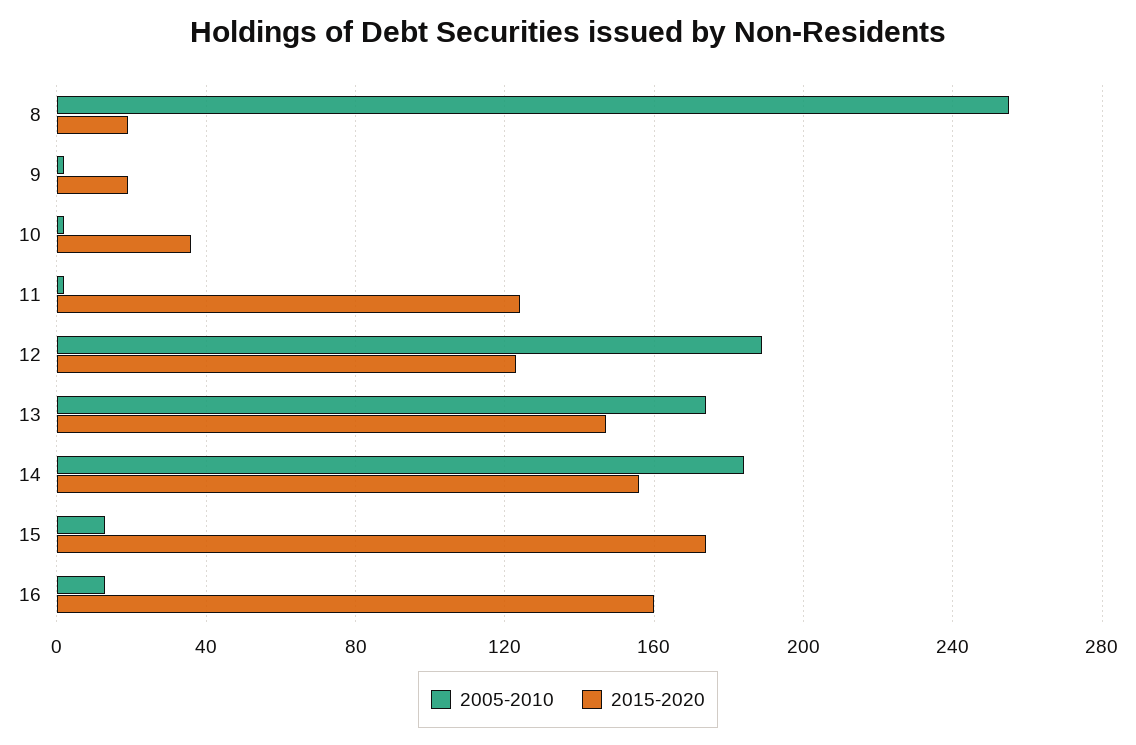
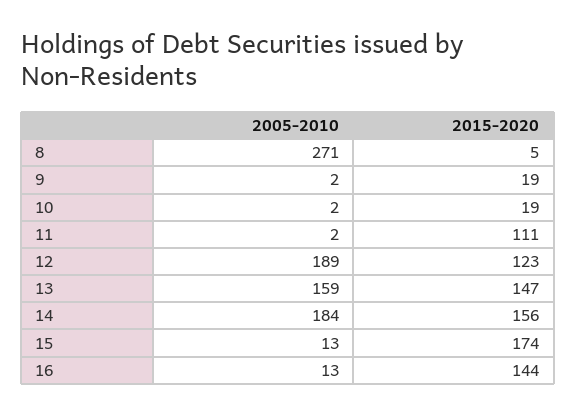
  {
    "2005-2010": {
-     "8": 255,
+     "8": 271,
      "9": 2,
      "10": 2,
      "11": 2,
      "12": 189,
-     "13": 175,
+     "13": 159,
      "14": 184,
      "15": 13,
      "16": 13
    },
    "2015-2020": {
-     "8": 20,
+     "8": 5,
      "9": 19,
-     "10": 35,
+     "10": 19,
-     "11": 125,
+     "11": 111,
      "12": 123,
      "13": 147,
      "14": 156,
      "15": 174,
-     "16": 160
+     "16": 144
    }
  }

